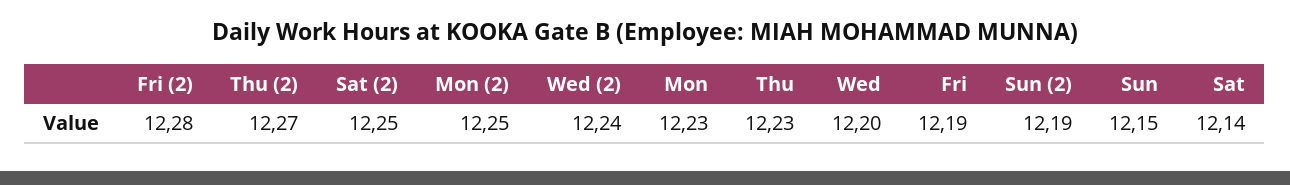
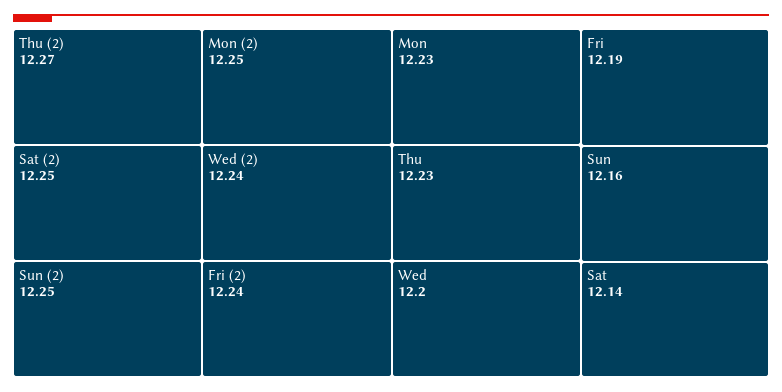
  {
-   "Fri (2)": 12.28,
+   "Fri (2)": 12.24,
    "Thu (2)": 12.27,
    "Sat (2)": 12.25,
    "Mon (2)": 12.25,
    "Wed (2)": 12.24,
    "Mon": 12.23,
    "Thu": 12.23,
    "Wed": 12.2,
    "Fri": 12.19,
-   "Sun (2)": 12.19,
+   "Sun (2)": 12.25,
-   "Sun": 12.15,
+   "Sun": 12.16,
    "Sat": 12.14
  }

